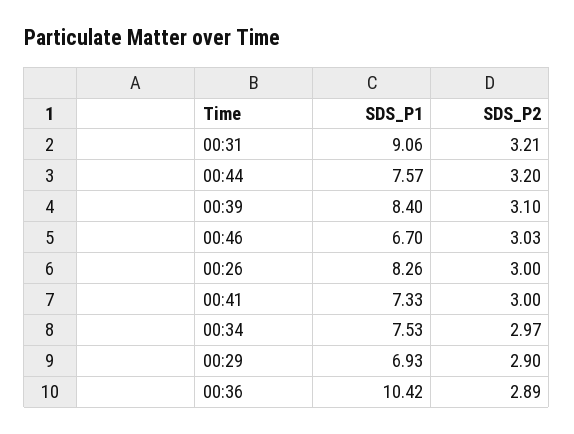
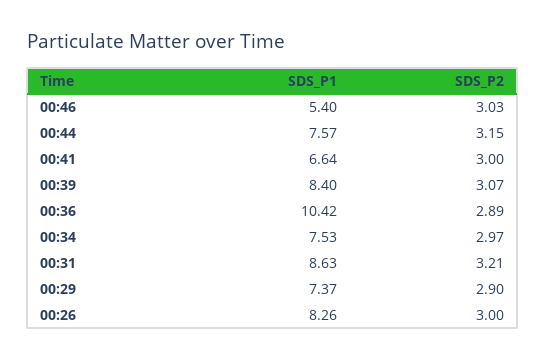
  {
    "SDS_P1": {
-     "00:31": 9.06,
+     "00:31": 8.63,
      "00:44": 7.57,
      "00:39": 8.4,
-     "00:46": 6.7,
+     "00:46": 5.4,
      "00:26": 8.26,
-     "00:41": 7.33,
+     "00:41": 6.64,
      "00:34": 7.53,
-     "00:29": 6.93,
+     "00:29": 7.37,
      "00:36": 10.42
    },
    "SDS_P2": {
      "00:31": 3.21,
-     "00:44": 3.2,
+     "00:44": 3.15,
-     "00:39": 3.1,
+     "00:39": 3.07,
      "00:46": 3.03,
      "00:26": 3,
      "00:41": 3,
      "00:34": 2.97,
      "00:29": 2.9,
      "00:36": 2.89
    }
  }

